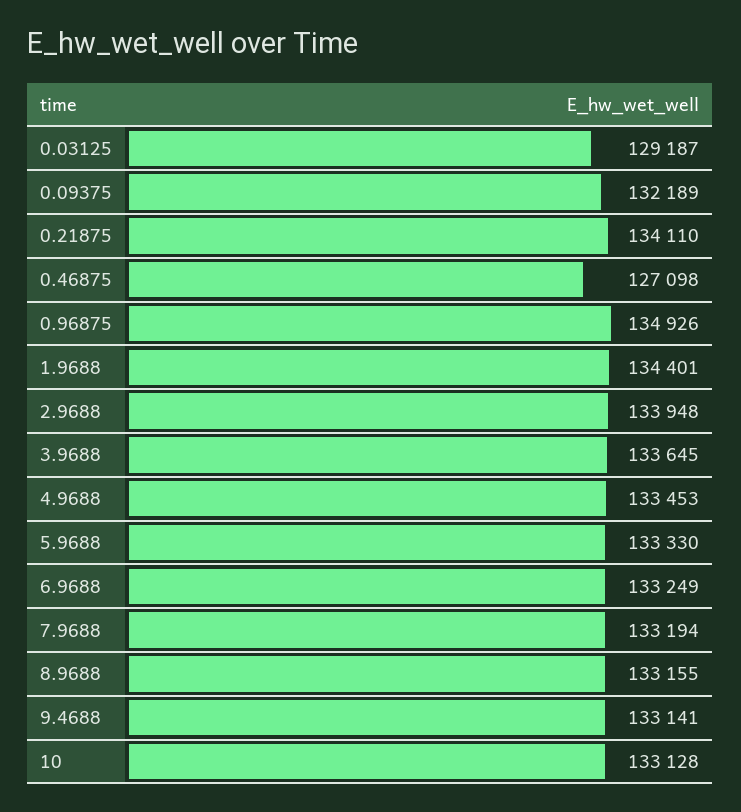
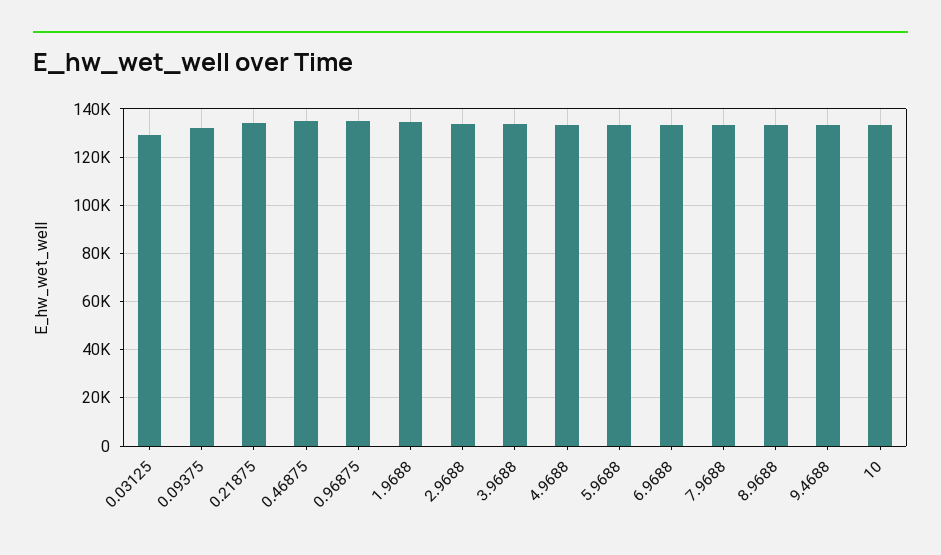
  {
    "0.03125": 129187,
    "0.09375": 132189,
    "0.21875": 134110,
-   "0.46875": 127098,
+   "0.46875": 135000,
    "0.96875": 134926,
    "1.9688": 134401,
    "2.9688": 133948,
    "3.9688": 133645,
    "4.9688": 133453,
    "5.9688": 133330,
    "6.9688": 133249,
    "7.9688": 133194,
    "8.9688": 133155,
    "9.4688": 133141,
    "10": 133128
  }

